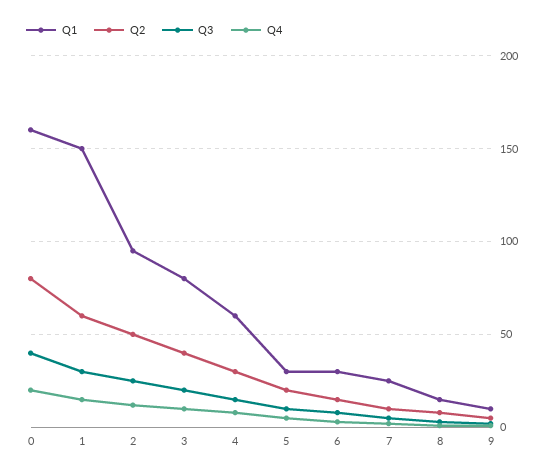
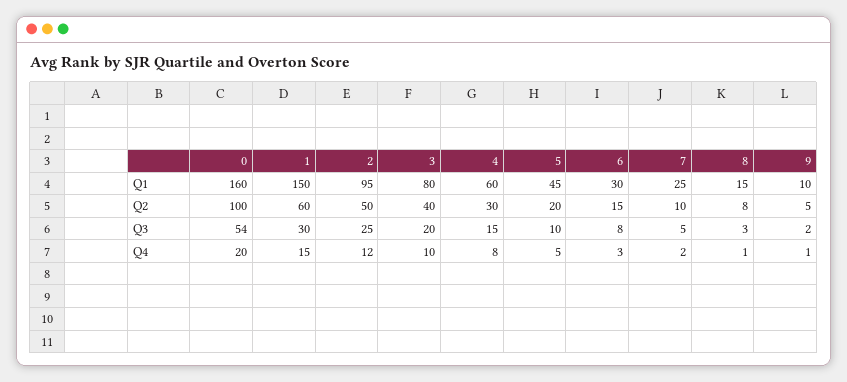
  {
    "Q1": {
      "0": 160,
      "1": 150,
      "2": 95,
      "3": 80,
      "4": 60,
-     "5": 30,
+     "5": 45,
      "6": 30,
      "7": 25,
      "8": 15,
      "9": 10
    },
    "Q2": {
-     "0": 80,
+     "0": 100,
      "1": 60,
      "2": 50,
      "3": 40,
      "4": 30,
      "5": 20,
      "6": 15,
      "7": 10,
      "8": 8,
      "9": 5
    },
    "Q3": {
-     "0": 40,
+     "0": 54,
      "1": 30,
      "2": 25,
      "3": 20,
      "4": 15,
      "5": 10,
      "6": 8,
      "7": 5,
      "8": 3,
      "9": 2
    },
    "Q4": {
      "0": 20,
      "1": 15,
      "2": 12,
      "3": 10,
      "4": 8,
      "5": 5,
      "6": 3,
      "7": 2,
      "8": 1,
      "9": 1
    }
  }

